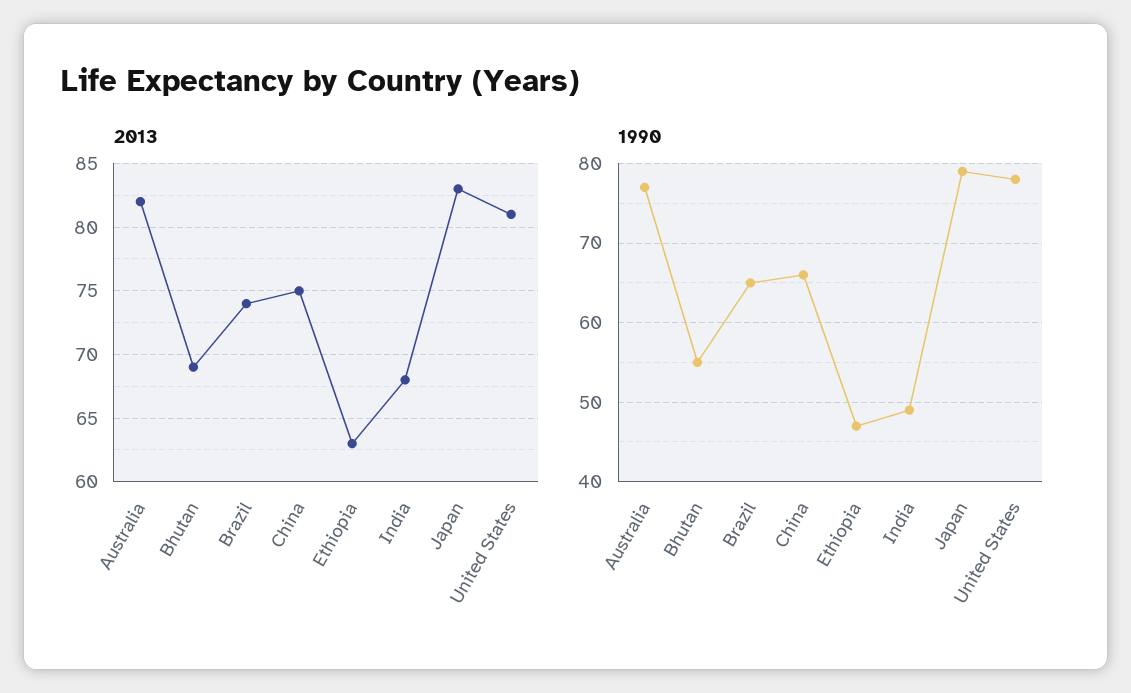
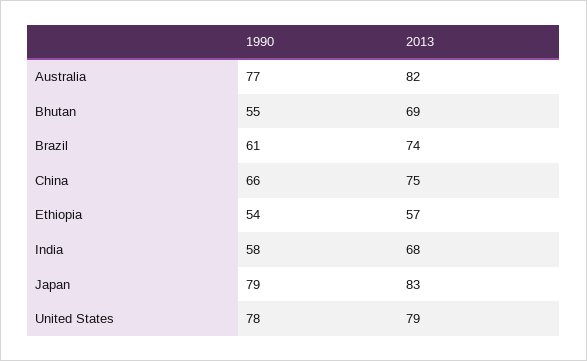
  {
    "2013": {
      "Australia": 82,
      "Bhutan": 69,
      "Brazil": 74,
      "China": 75,
-     "Ethiopia": 63,
+     "Ethiopia": 57,
      "India": 68,
      "Japan": 83,
-     "United States": 81
+     "United States": 79
    },
    "1990": {
      "Australia": 77,
      "Bhutan": 55,
-     "Brazil": 65,
+     "Brazil": 61,
      "China": 66,
-     "Ethiopia": 47,
+     "Ethiopia": 54,
-     "India": 49,
+     "India": 58,
      "Japan": 79,
      "United States": 78
    }
  }

